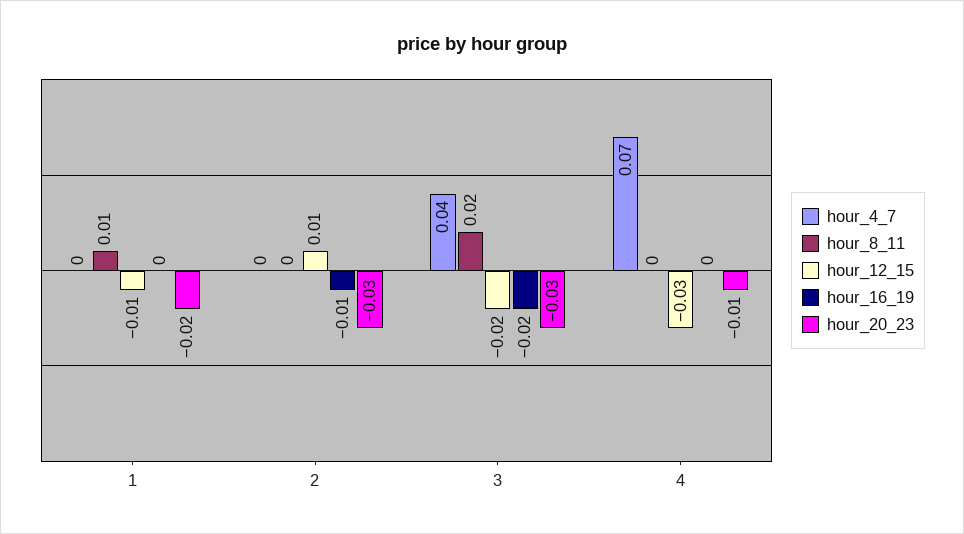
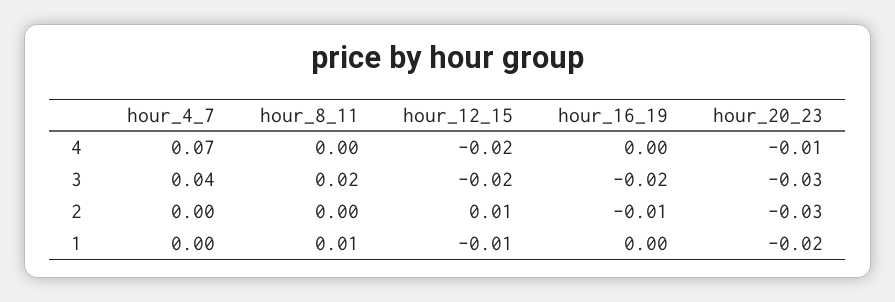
  {
    "hour_4_7": {
      "1": 0,
      "2": 0,
      "3": 0.04,
      "4": 0.07
    },
    "hour_8_11": {
      "1": 0.01,
      "2": 0,
      "3": 0.02,
      "4": 0
    },
    "hour_12_15": {
      "1": -0.01,
      "2": 0.01,
      "3": -0.02,
-     "4": -0.03
+     "4": -0.02
    },
    "hour_16_19": {
      "1": 0,
      "2": -0.01,
      "3": -0.02,
      "4": 0
    },
    "hour_20_23": {
      "1": -0.02,
      "2": -0.03,
      "3": -0.03,
      "4": -0.01
    }
  }

